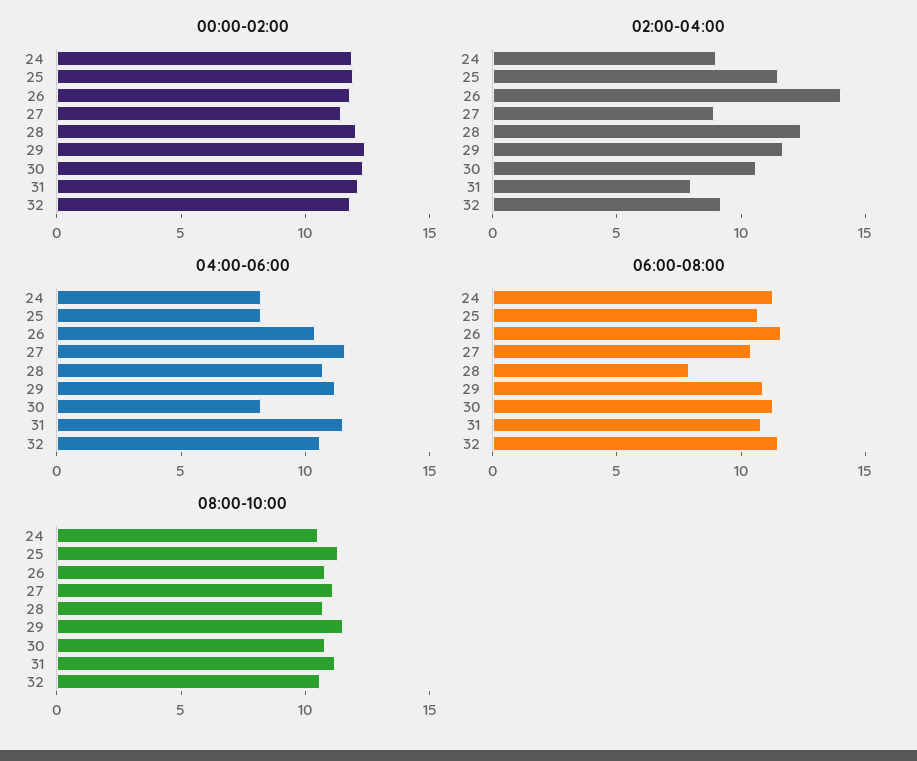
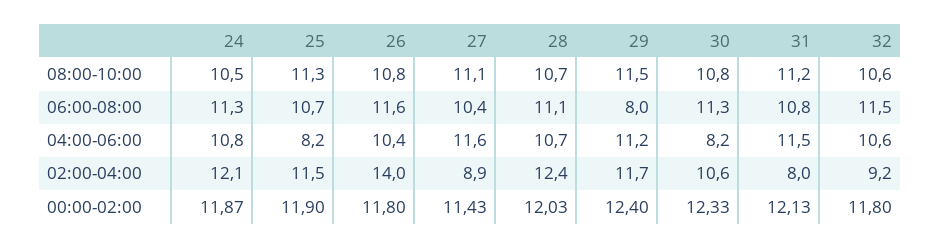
  {
    "00:00-02:00": {
      "24": 11.87,
      "25": 11.9,
      "26": 11.8,
      "27": 11.43,
      "28": 12.03,
      "29": 12.4,
      "30": 12.33,
      "31": 12.13,
      "32": 11.8
    },
    "02:00-04:00": {
-     "24": 9,
+     "24": 12.1,
      "25": 11.5,
      "26": 14,
      "27": 8.9,
      "28": 12.4,
      "29": 11.7,
      "30": 10.6,
      "31": 8,
      "32": 9.2
    },
    "04:00-06:00": {
-     "24": 8,
+     "24": 10.8,
      "25": 8.2,
      "26": 10.4,
      "27": 11.6,
      "28": 10.7,
      "29": 11.2,
      "30": 8.2,
      "31": 11.5,
      "32": 10.6
    },
    "06:00-08:00": {
      "24": 11.3,
      "25": 10.7,
      "26": 11.6,
      "27": 10.4,
-     "28": 8,
+     "28": 11.1,
-     "29": 11,
+     "29": 8,
      "30": 11.3,
      "31": 10.8,
      "32": 11.5
    },
    "08:00-10:00": {
      "24": 10.5,
      "25": 11.3,
      "26": 10.8,
      "27": 11.1,
      "28": 10.7,
      "29": 11.5,
      "30": 10.8,
      "31": 11.2,
      "32": 10.6
    }
  }

